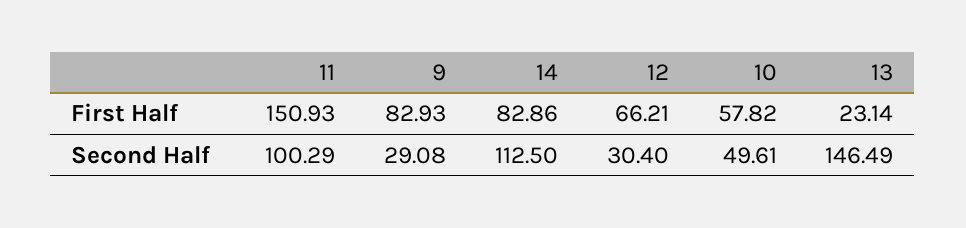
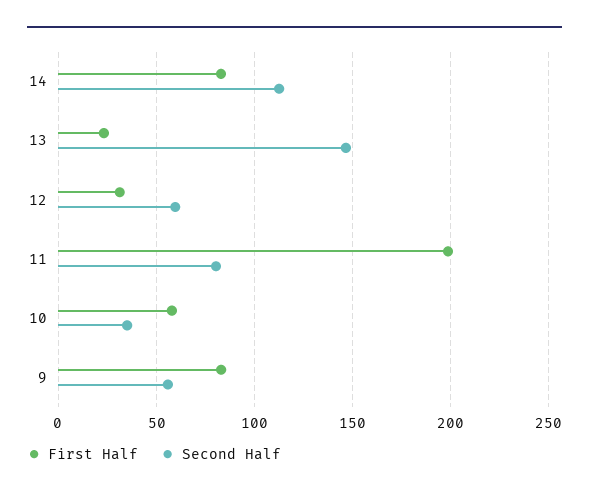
  {
    "First Half": {
-     "11": 150.93,
+     "11": 200,
      "9": 82.93,
      "14": 82.86,
-     "12": 66.21,
+     "12": 30,
      "10": 57.82,
      "13": 23.14
    },
    "Second Half": {
-     "11": 100.29,
+     "11": 80,
-     "9": 29.08,
+     "9": 55,
      "14": 112.5,
-     "12": 30.4,
+     "12": 60,
-     "10": 49.61,
+     "10": 35,
      "13": 146.49
    }
  }

